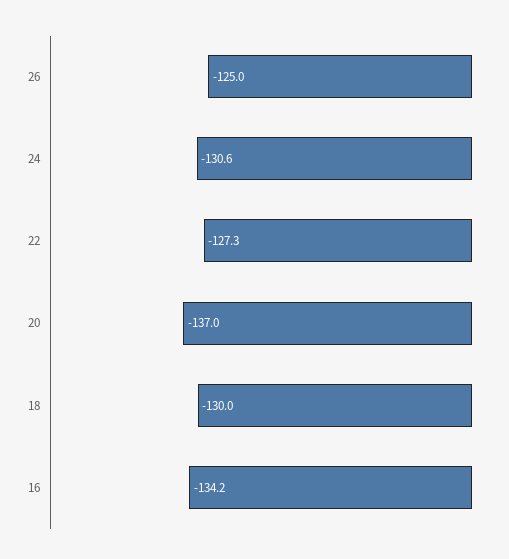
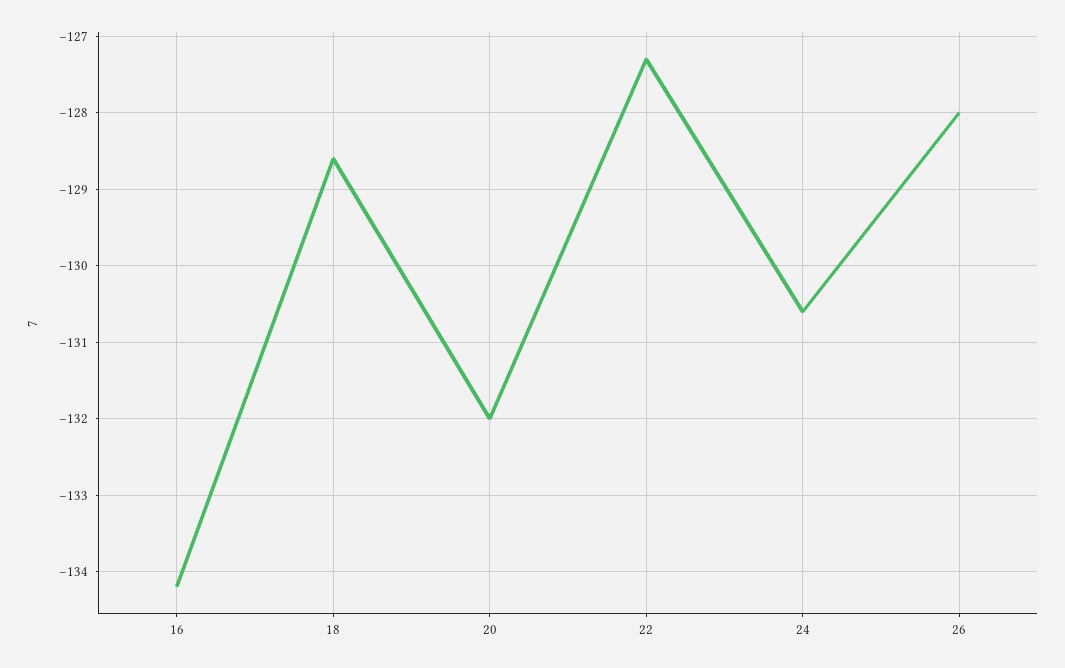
  {
-   "26": -125,
+   "26": -128,
    "24": -130.6,
    "22": -127.3,
-   "20": -137,
+   "20": -132,
-   "18": -130,
+   "18": -128.6,
    "16": -134.2
  }

